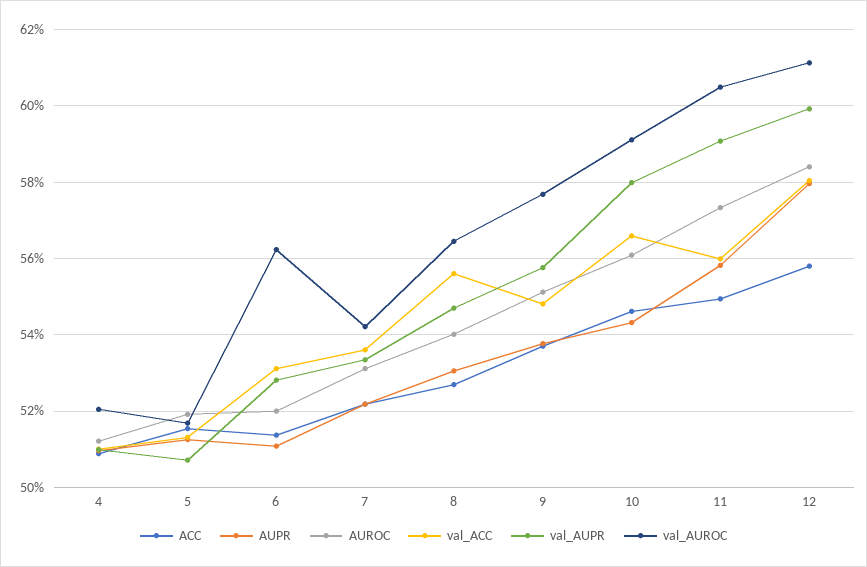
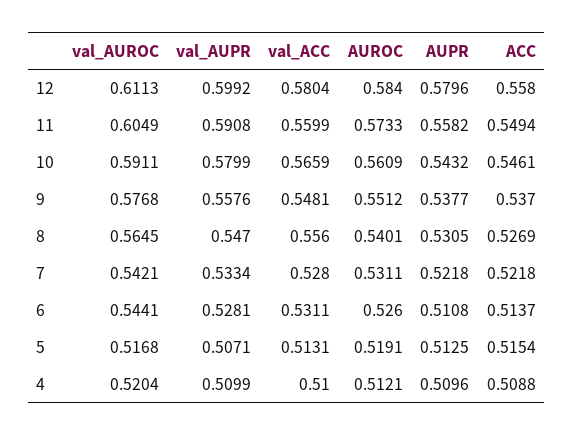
  {
    "ACC": {
      "4": 0.5088,
      "5": 0.5154,
      "6": 0.5137,
      "7": 0.5218,
      "8": 0.5269,
      "9": 0.537,
      "10": 0.5461,
      "11": 0.5494,
      "12": 0.558
    },
    "AUPR": {
      "4": 0.5096,
      "5": 0.5125,
      "6": 0.5108,
      "7": 0.5218,
      "8": 0.5305,
      "9": 0.5377,
      "10": 0.5432,
      "11": 0.5582,
      "12": 0.5796
    },
    "AUROC": {
      "4": 0.5121,
      "5": 0.5191,
-     "6": 0.52,
+     "6": 0.526,
      "7": 0.5311,
      "8": 0.5401,
      "9": 0.5512,
      "10": 0.5609,
      "11": 0.5733,
      "12": 0.584
    },
    "val_ACC": {
      "4": 0.51,
      "5": 0.5131,
      "6": 0.5311,
-     "7": 0.536,
+     "7": 0.528,
      "8": 0.556,
      "9": 0.5481,
      "10": 0.5659,
      "11": 0.5599,
      "12": 0.5804
    },
    "val_AUPR": {
      "4": 0.5099,
      "5": 0.5071,
      "6": 0.5281,
      "7": 0.5334,
      "8": 0.547,
      "9": 0.5576,
      "10": 0.5799,
      "11": 0.5908,
      "12": 0.5992
    },
    "val_AUROC": {
      "4": 0.5204,
      "5": 0.5168,
-     "6": 0.562,
+     "6": 0.5441,
      "7": 0.5421,
      "8": 0.5645,
      "9": 0.5768,
      "10": 0.5911,
      "11": 0.6049,
      "12": 0.6113
    }
  }

